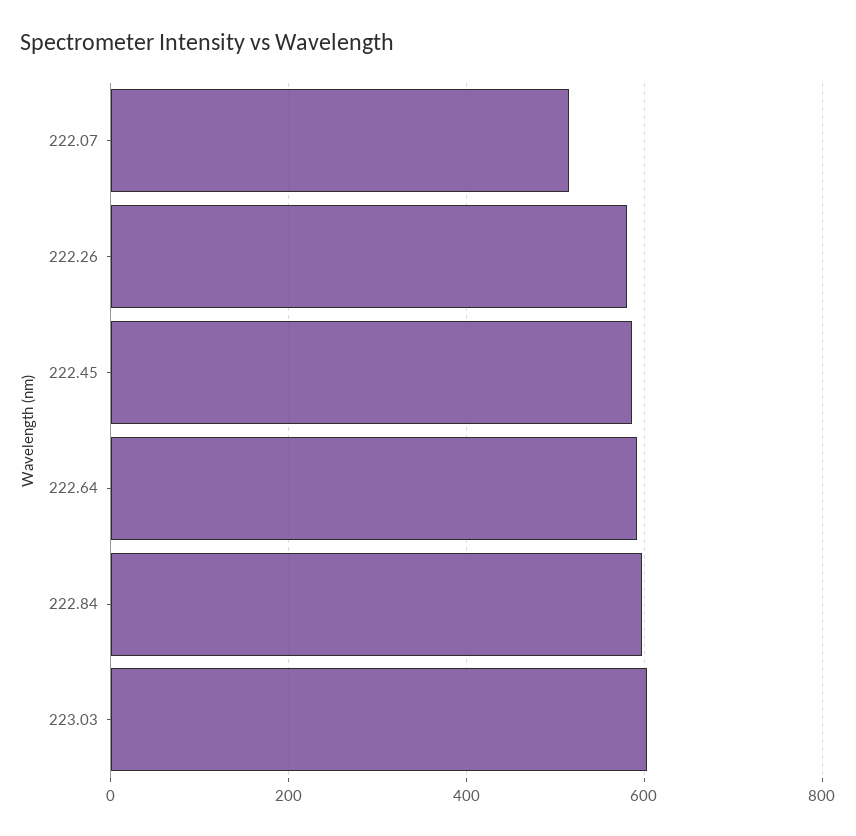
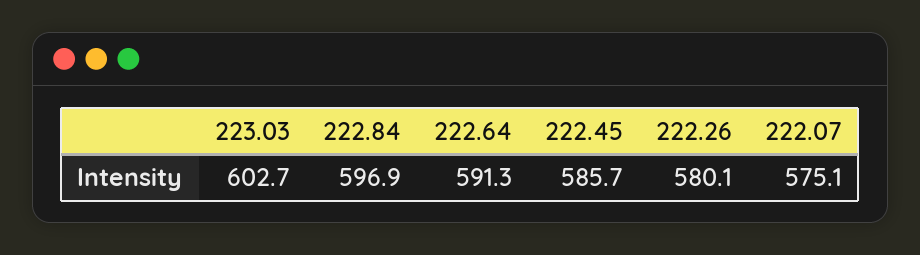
  {
-   "222.07": 520,
+   "222.07": 575.1,
    "222.26": 580.1,
    "222.45": 585.7,
    "222.64": 591.3,
    "222.84": 596.9,
    "223.03": 602.7
  }

